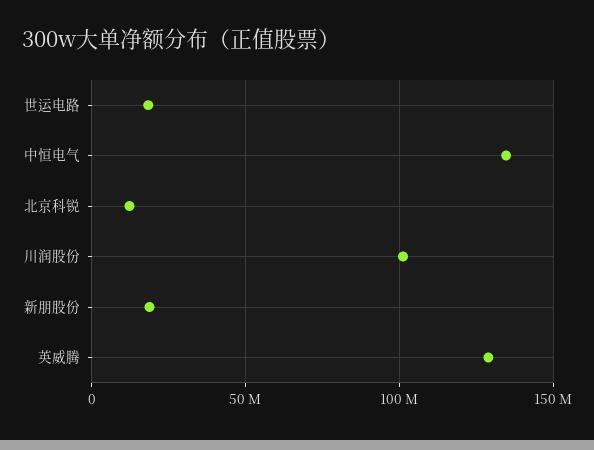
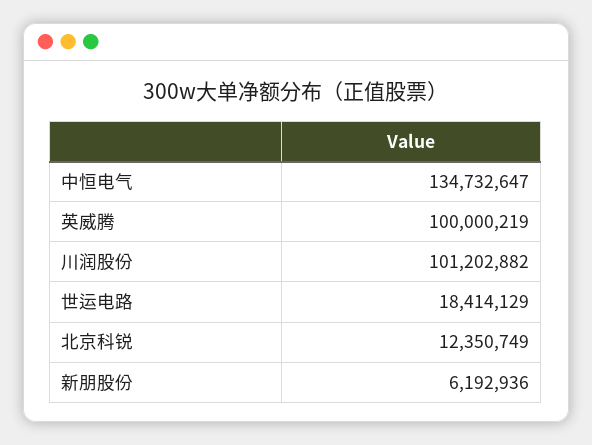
  {
    "世运电路": 18414129,
    "中恒电气": 134732647,
    "北京科锐": 12350749,
    "川润股份": 101202882,
-   "新朋股份": 20000000,
+   "新朋股份": 6192936,
-   "英威腾": 130000000
+   "英威腾": 100000219
  }

